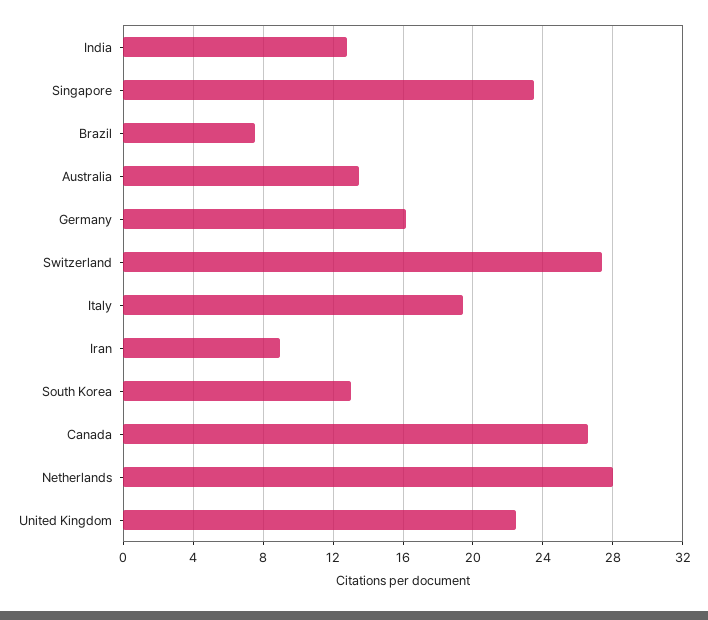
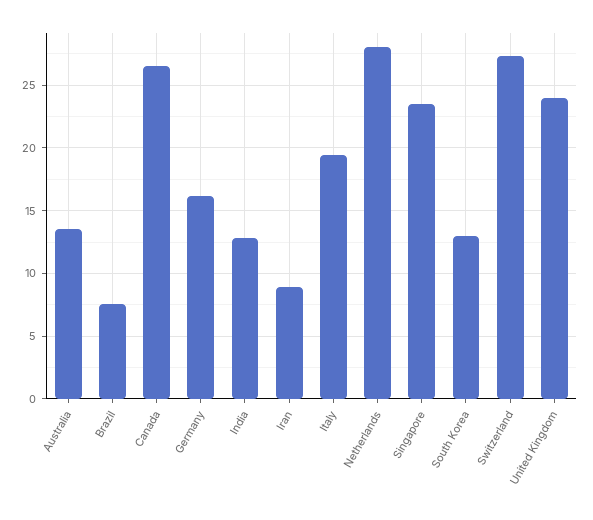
  {
    "India": 13,
    "Singapore": 23.5,
    "Brazil": 7.5,
    "Australia": 13.5,
    "Germany": 16,
    "Switzerland": 27.5,
    "Italy": 19.5,
    "Iran": 9,
    "South Korea": 13,
    "Canada": 26.5,
    "Netherlands": 28,
-   "United Kingdom": 22.5
+   "United Kingdom": 24
  }

